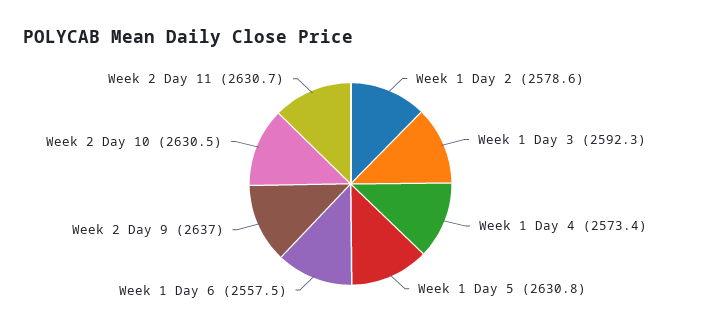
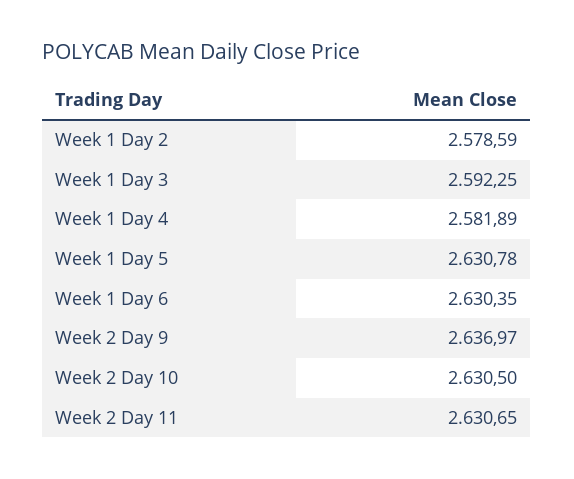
  {
    "Week 1 Day 2": 2578.59,
    "Week 1 Day 3": 2592.25,
-   "Week 1 Day 4": 2573.4,
+   "Week 1 Day 4": 2581.89,
    "Week 1 Day 5": 2630.78,
-   "Week 1 Day 6": 2557.5,
+   "Week 1 Day 6": 2630.35,
    "Week 2 Day 9": 2636.97,
    "Week 2 Day 10": 2630.5,
    "Week 2 Day 11": 2630.65
  }

